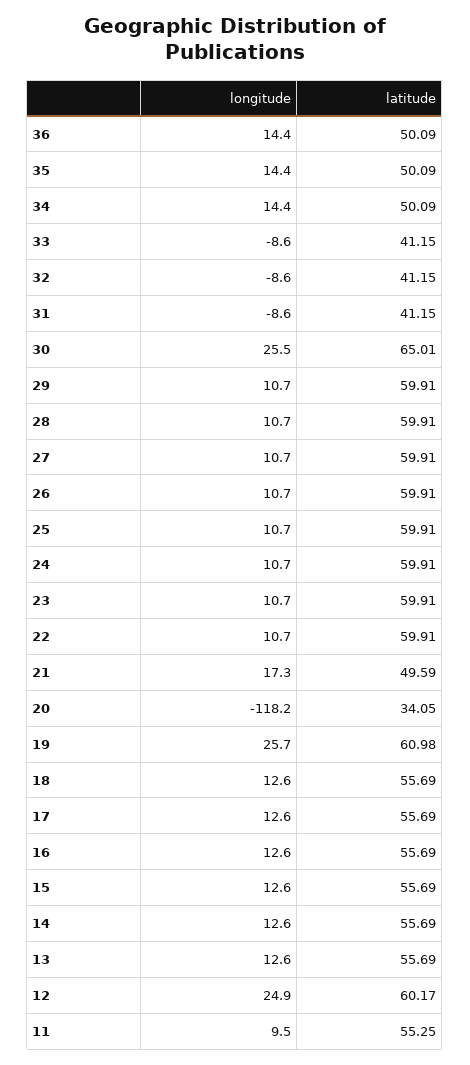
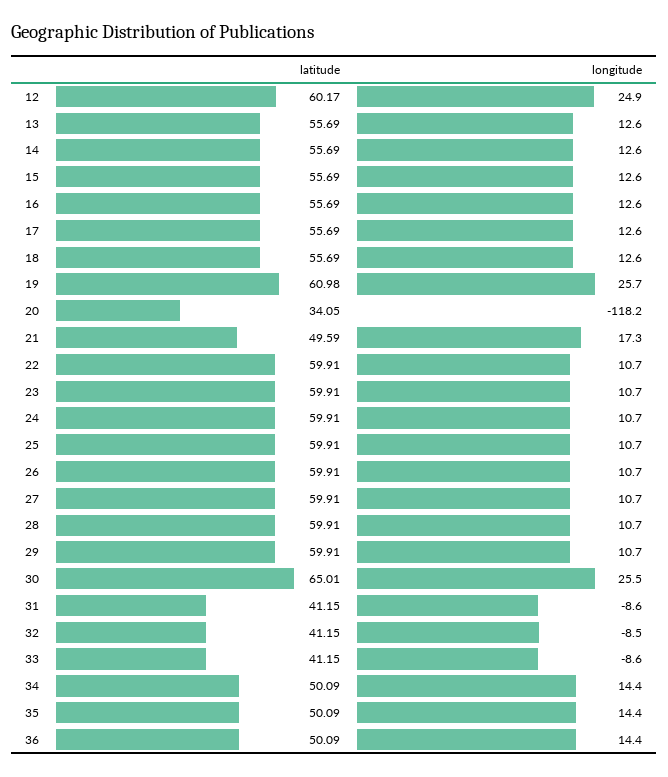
  {
    "longitude": {
      "36": 14.4,
      "35": 14.4,
      "34": 14.4,
      "33": -8.6,
-     "32": -8.6,
+     "32": -8.5,
      "31": -8.6,
      "30": 25.5,
      "29": 10.7,
      "28": 10.7,
      "27": 10.7,
      "26": 10.7,
      "25": 10.7,
      "24": 10.7,
      "23": 10.7,
      "22": 10.7,
      "21": 17.3,
      "20": -118.2,
      "19": 25.7,
      "18": 12.6,
      "17": 12.6,
      "16": 12.6,
      "15": 12.6,
      "14": 12.6,
      "13": 12.6,
-     "12": 24.9,
+     "12": 24.9
-     "11": 9.5
    },
    "latitude": {
      "36": 50.09,
      "35": 50.09,
      "34": 50.09,
      "33": 41.15,
      "32": 41.15,
      "31": 41.15,
      "30": 65.01,
      "29": 59.91,
      "28": 59.91,
      "27": 59.91,
      "26": 59.91,
      "25": 59.91,
      "24": 59.91,
      "23": 59.91,
      "22": 59.91,
      "21": 49.59,
      "20": 34.05,
      "19": 60.98,
      "18": 55.69,
      "17": 55.69,
      "16": 55.69,
      "15": 55.69,
      "14": 55.69,
      "13": 55.69,
-     "12": 60.17,
+     "12": 60.17
-     "11": 55.25
    }
  }

